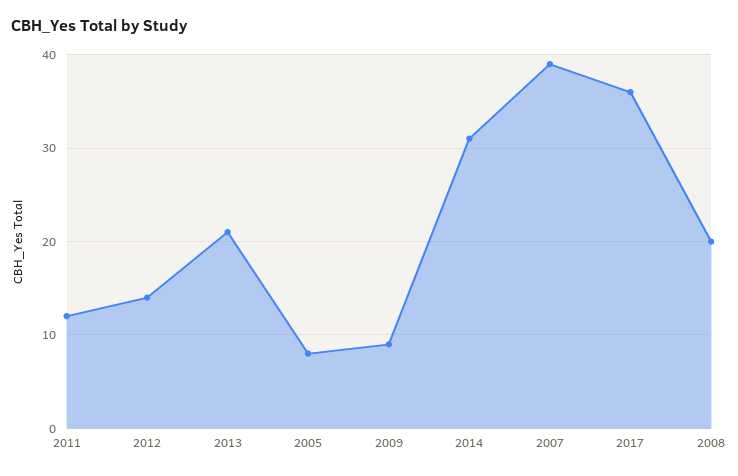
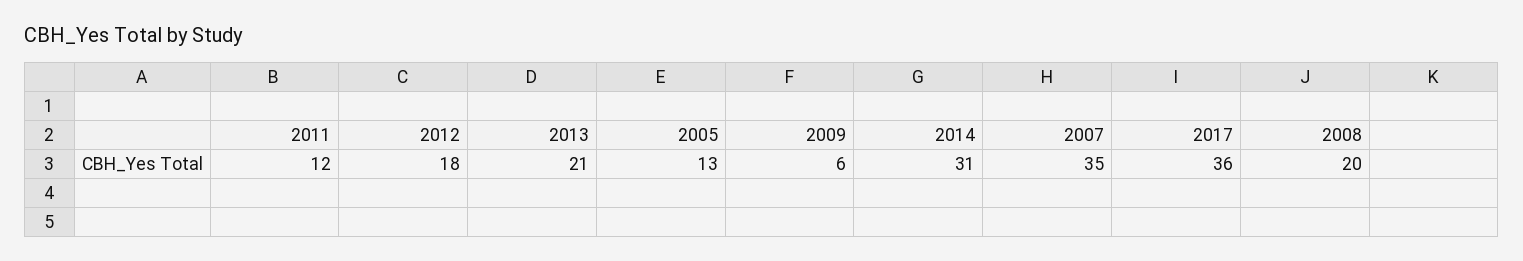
  {
    "2011": 12,
-   "2012": 14,
+   "2012": 18,
    "2013": 21,
-   "2005": 8,
+   "2005": 13,
-   "2009": 9,
+   "2009": 6,
    "2014": 31,
-   "2007": 39,
+   "2007": 35,
    "2017": 36,
    "2008": 20
  }

